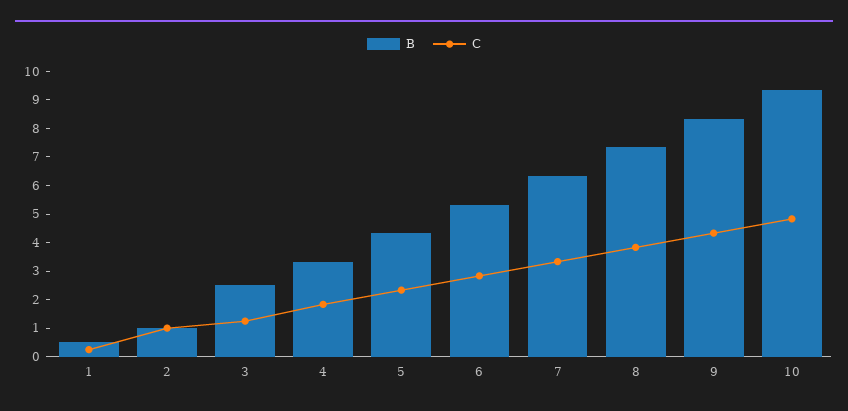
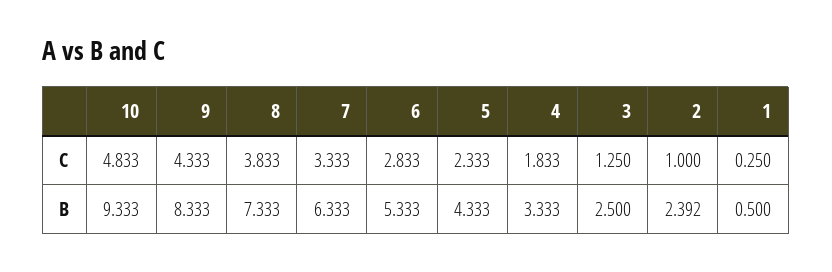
  {
    "B": {
      "1": 0.5,
-     "2": 1,
+     "2": 2.392,
      "3": 2.5,
      "4": 3.333,
      "5": 4.333,
      "6": 5.333,
      "7": 6.333,
      "8": 7.333,
      "9": 8.333,
      "10": 9.333
    },
    "C": {
      "1": 0.25,
      "2": 1,
      "3": 1.25,
      "4": 1.833,
      "5": 2.333,
      "6": 2.833,
      "7": 3.333,
      "8": 3.833,
      "9": 4.333,
      "10": 4.833
    }
  }

